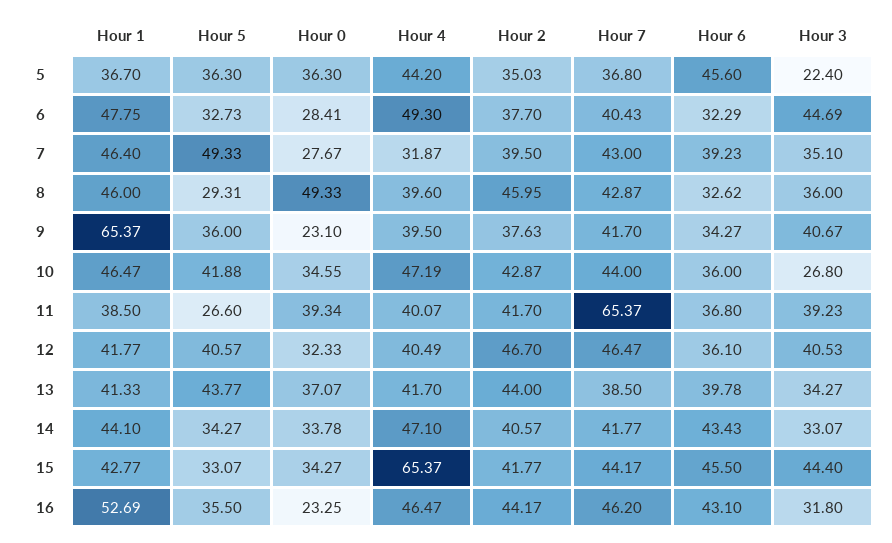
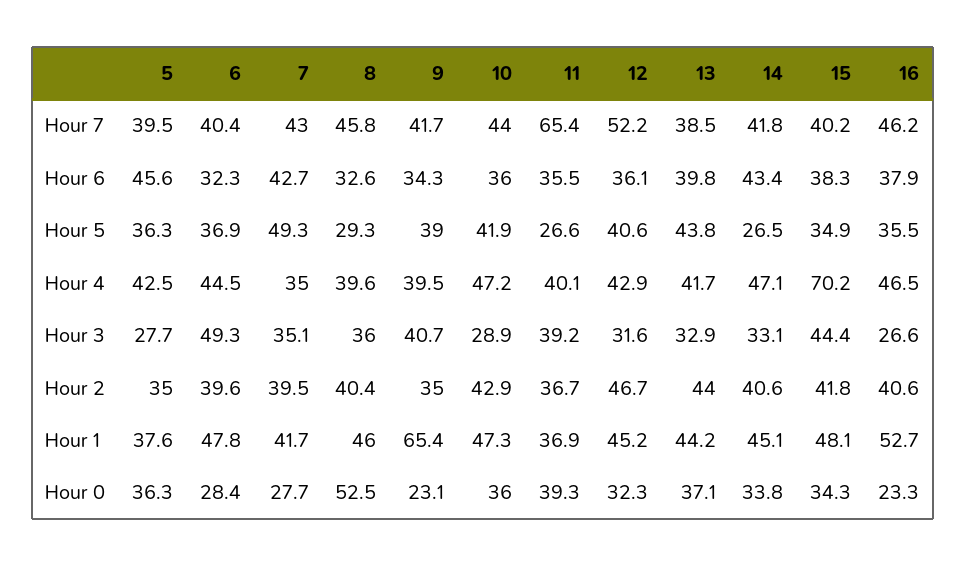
  {
    "Hour 1": {
-     "5": 36.7,
+     "5": 37.6,
      "6": 47.75,
-     "7": 46.4,
+     "7": 41.7,
      "8": 46,
      "9": 65.37,
-     "10": 46.47,
+     "10": 47.3,
-     "11": 38.5,
+     "11": 36.9,
-     "12": 41.77,
+     "12": 45.2,
-     "13": 41.33,
+     "13": 44.2,
-     "14": 44.1,
+     "14": 45.1,
-     "15": 42.77,
+     "15": 48.1,
      "16": 52.69
    },
    "Hour 5": {
      "5": 36.3,
-     "6": 32.73,
+     "6": 36.9,
      "7": 49.33,
      "8": 29.31,
-     "9": 36,
+     "9": 39,
      "10": 41.88,
      "11": 26.6,
      "12": 40.57,
      "13": 43.77,
-     "14": 34.27,
+     "14": 26.5,
-     "15": 33.07,
+     "15": 34.9,
      "16": 35.5
    },
    "Hour 0": {
      "5": 36.3,
      "6": 28.41,
      "7": 27.67,
-     "8": 49.33,
+     "8": 52.5,
      "9": 23.1,
-     "10": 34.55,
+     "10": 36,
      "11": 39.34,
      "12": 32.33,
      "13": 37.07,
      "14": 33.78,
      "15": 34.27,
      "16": 23.25
    },
    "Hour 4": {
-     "5": 44.2,
+     "5": 42.5,
-     "6": 49.3,
+     "6": 44.5,
-     "7": 31.87,
+     "7": 35,
      "8": 39.6,
      "9": 39.5,
      "10": 47.19,
      "11": 40.07,
-     "12": 40.49,
+     "12": 42.9,
      "13": 41.7,
      "14": 47.1,
-     "15": 65.37,
+     "15": 70.2,
      "16": 46.47
    },
    "Hour 2": {
      "5": 35.03,
-     "6": 37.7,
+     "6": 39.6,
      "7": 39.5,
-     "8": 45.95,
+     "8": 40.4,
-     "9": 37.63,
+     "9": 35,
      "10": 42.87,
-     "11": 41.7,
+     "11": 36.7,
      "12": 46.7,
      "13": 44,
      "14": 40.57,
      "15": 41.77,
-     "16": 44.17
+     "16": 40.6
    },
    "Hour 7": {
-     "5": 36.8,
+     "5": 39.5,
      "6": 40.43,
      "7": 43,
-     "8": 42.87,
+     "8": 45.8,
      "9": 41.7,
      "10": 44,
      "11": 65.37,
-     "12": 46.47,
+     "12": 52.2,
      "13": 38.5,
      "14": 41.77,
-     "15": 44.17,
+     "15": 40.2,
      "16": 46.2
    },
    "Hour 6": {
      "5": 45.6,
      "6": 32.29,
-     "7": 39.23,
+     "7": 42.7,
      "8": 32.62,
      "9": 34.27,
      "10": 36,
-     "11": 36.8,
+     "11": 35.5,
      "12": 36.1,
      "13": 39.78,
      "14": 43.43,
-     "15": 45.5,
+     "15": 38.3,
-     "16": 43.1
+     "16": 37.9
    },
    "Hour 3": {
-     "5": 22.4,
+     "5": 27.7,
-     "6": 44.69,
+     "6": 49.3,
      "7": 35.1,
      "8": 36,
      "9": 40.67,
-     "10": 26.8,
+     "10": 28.9,
      "11": 39.23,
-     "12": 40.53,
+     "12": 31.6,
-     "13": 34.27,
+     "13": 32.9,
      "14": 33.07,
      "15": 44.4,
-     "16": 31.8
+     "16": 26.6
    }
  }

